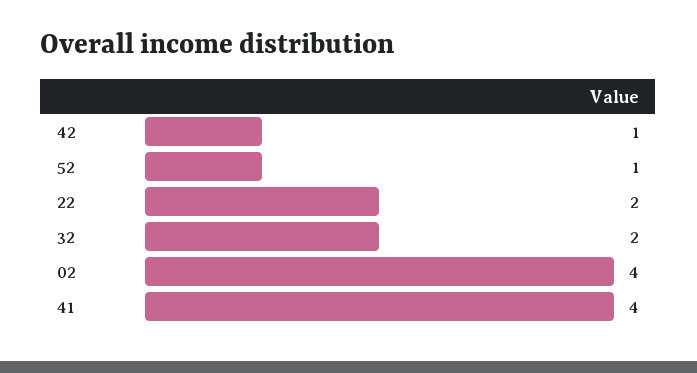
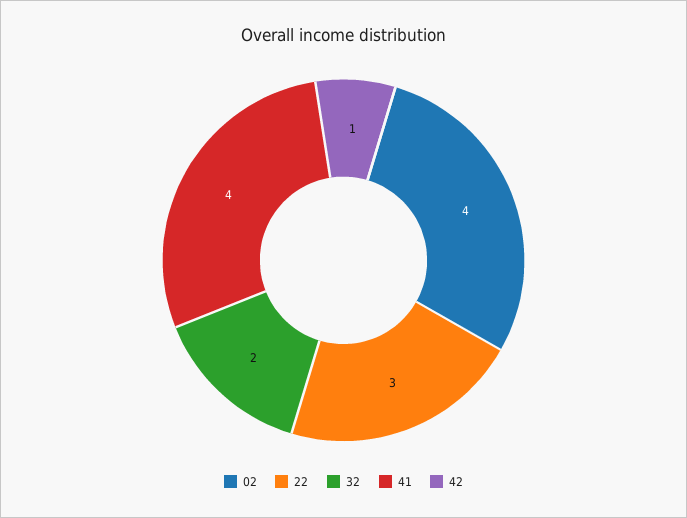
  {
    "42": 1,
-   "52": 1,
-   "22": 2,
+   "22": 3,
    "32": 2,
    "02": 4,
    "41": 4
  }

